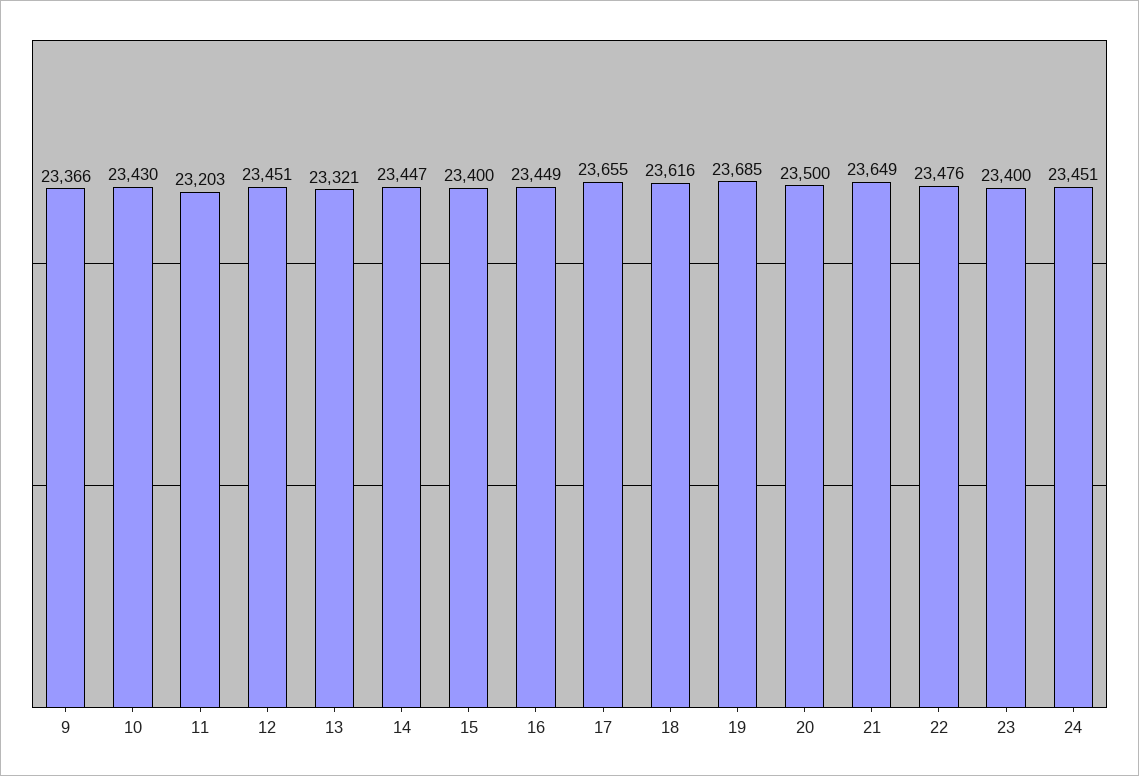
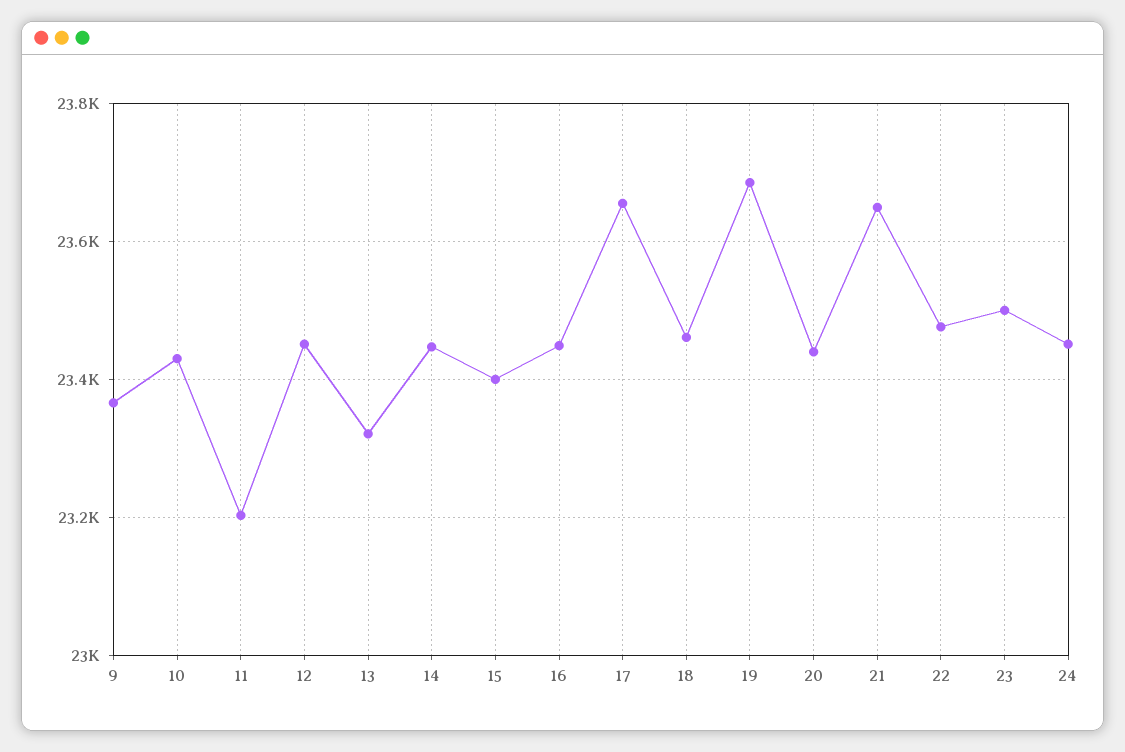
  {
    "9": 23366,
    "10": 23430,
    "11": 23203,
    "12": 23451,
    "13": 23321,
    "14": 23447,
    "15": 23400,
    "16": 23449,
    "17": 23655,
-   "18": 23616,
+   "18": 23460,
    "19": 23685,
-   "20": 23500,
+   "20": 23440,
    "21": 23649,
    "22": 23476,
-   "23": 23400,
+   "23": 23500,
    "24": 23451
  }

